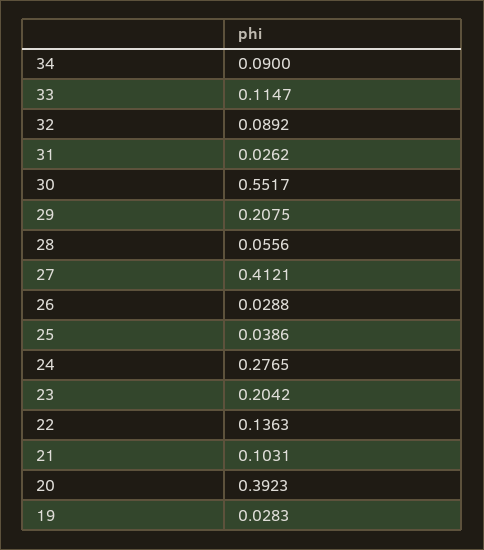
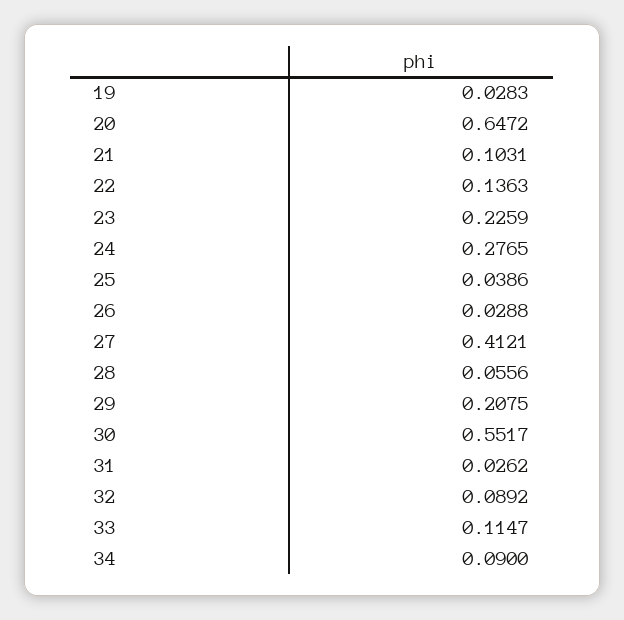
  {
    "34": 0.09,
    "33": 0.1147,
    "32": 0.0892,
    "31": 0.0262,
    "30": 0.5517,
    "29": 0.2075,
    "28": 0.0556,
    "27": 0.4121,
    "26": 0.0288,
    "25": 0.0386,
    "24": 0.2765,
-   "23": 0.2042,
+   "23": 0.2259,
    "22": 0.1363,
    "21": 0.1031,
-   "20": 0.3923,
+   "20": 0.6472,
    "19": 0.0283
  }

